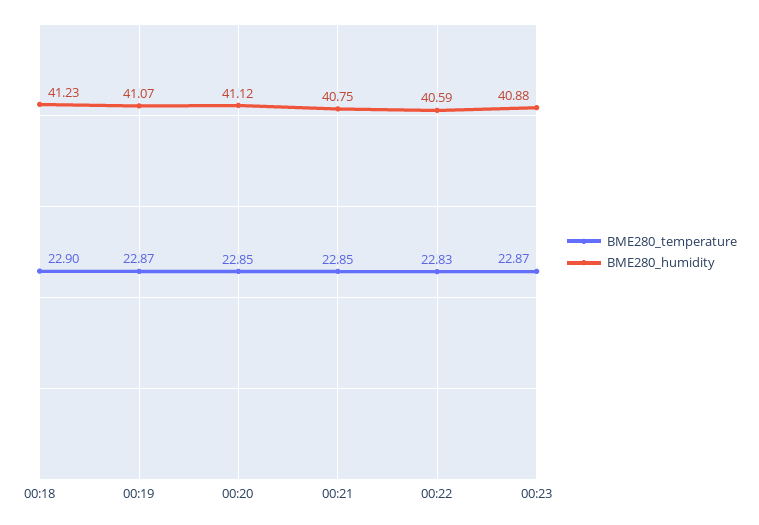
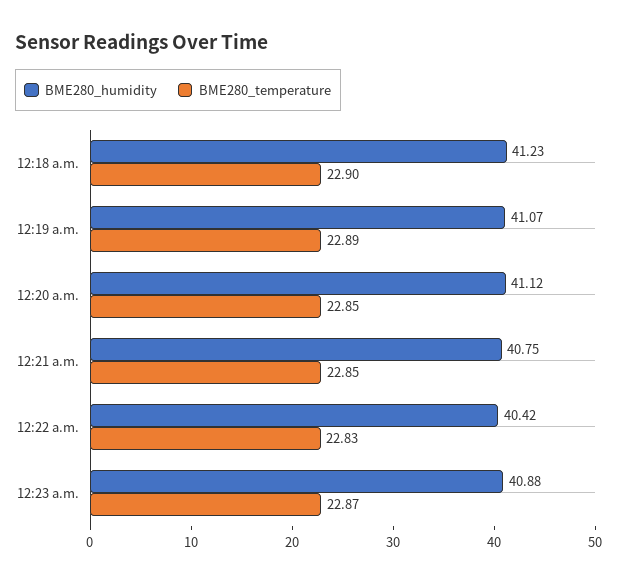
  {
    "BME280_temperature": {
      "00:18": 22.9,
-     "00:19": 22.87,
+     "00:19": 22.89,
      "00:20": 22.85,
      "00:21": 22.85,
      "00:22": 22.83,
      "00:23": 22.87
    },
    "BME280_humidity": {
      "00:18": 41.23,
      "00:19": 41.07,
      "00:20": 41.12,
      "00:21": 40.75,
-     "00:22": 40.59,
+     "00:22": 40.42,
      "00:23": 40.88
    }
  }

